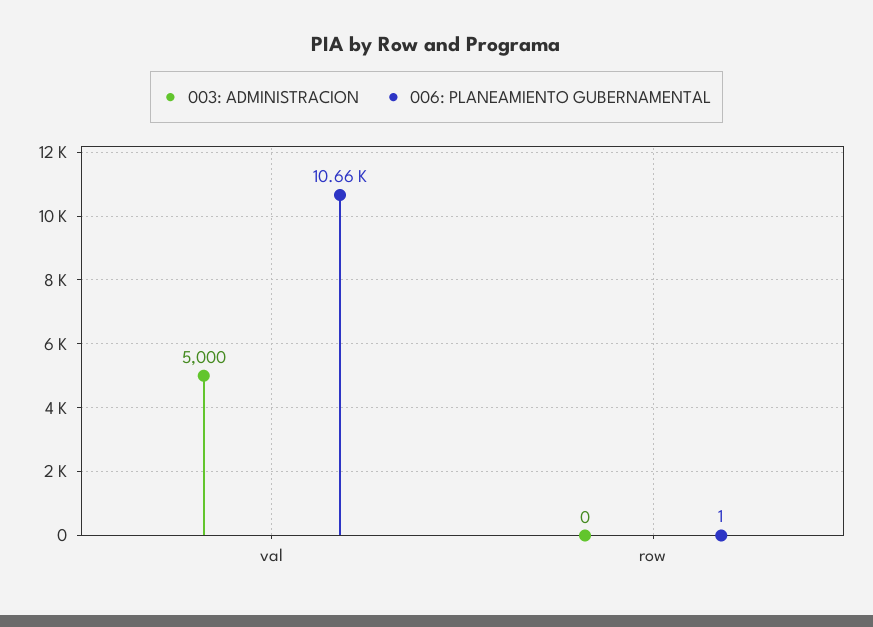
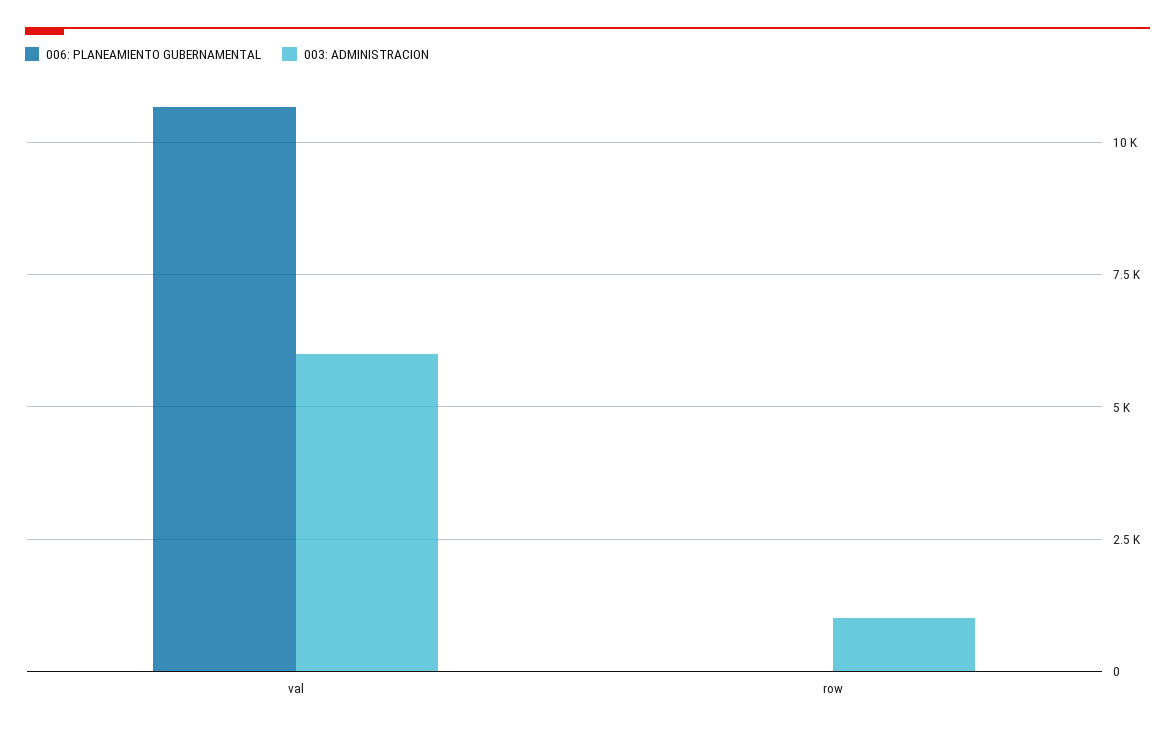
  {
    "003: ADMINISTRACION": {
-     "val": 5000,
+     "val": 6000,
-     "row": 0
+     "row": 1000
    },
    "006: PLANEAMIENTO GUBERNAMENTAL": {
      "val": 10660,
      "row": 1
    }
  }

